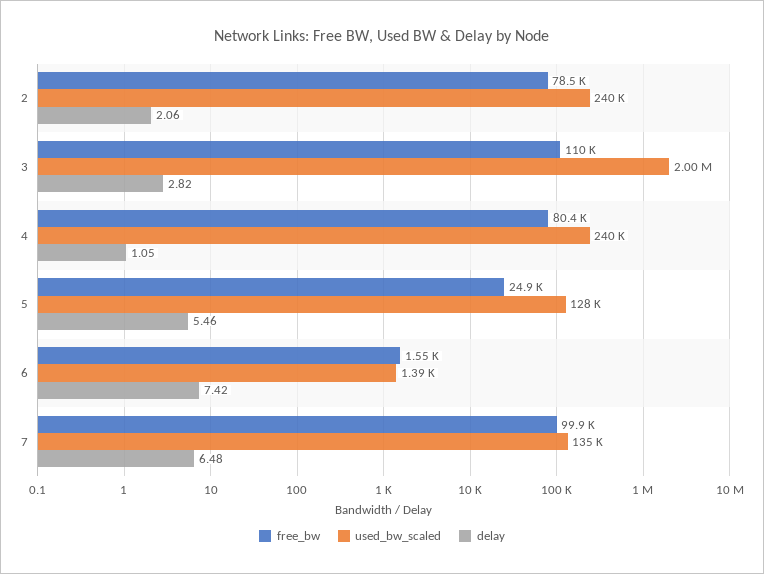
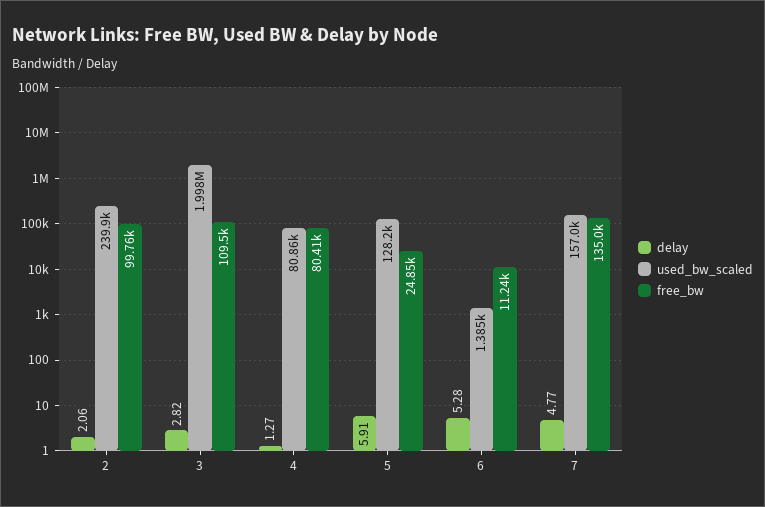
  {
    "free_bw": {
-     "2": 78500,
+     "2": 99760,
      "3": 109500,
      "4": 80410,
      "5": 24850,
-     "6": 1550,
+     "6": 11240,
-     "7": 99900
+     "7": 135000
    },
    "used_bw_scaled": {
      "2": 239900,
      "3": 1998000,
-     "4": 240000,
+     "4": 80860,
      "5": 128200,
      "6": 1385,
-     "7": 135000
+     "7": 157000
    },
    "delay": {
      "2": 2.06,
      "3": 2.82,
-     "4": 1.05,
+     "4": 1.27,
-     "5": 5.46,
+     "5": 5.91,
-     "6": 7.42,
+     "6": 5.28,
-     "7": 6.48
+     "7": 4.77
    }
  }

